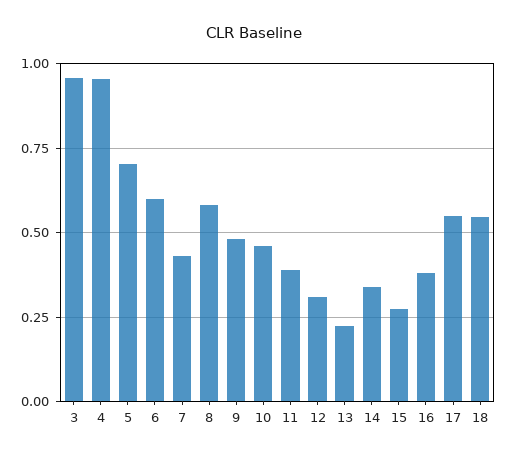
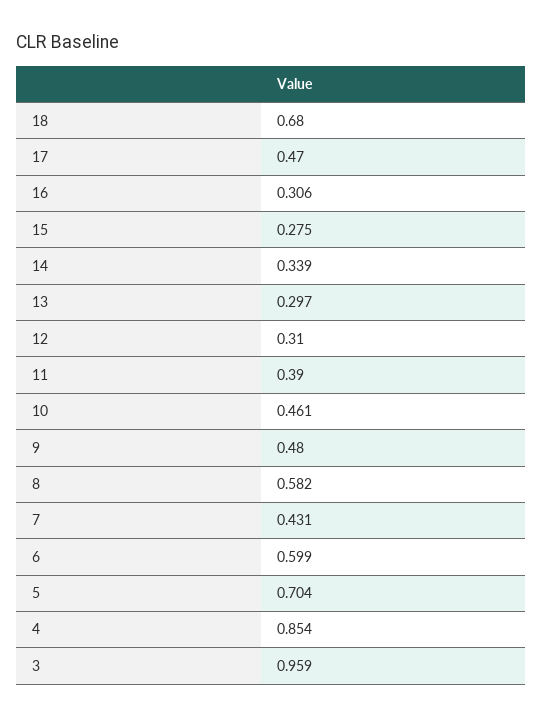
  {
    "3": 0.959,
-   "4": 0.95,
+   "4": 0.854,
    "5": 0.704,
    "6": 0.599,
    "7": 0.431,
    "8": 0.582,
    "9": 0.48,
    "10": 0.461,
    "11": 0.39,
    "12": 0.31,
-   "13": 0.225,
+   "13": 0.297,
    "14": 0.339,
    "15": 0.275,
-   "16": 0.375,
+   "16": 0.306,
-   "17": 0.55,
+   "17": 0.47,
-   "18": 0.55
+   "18": 0.68
  }

